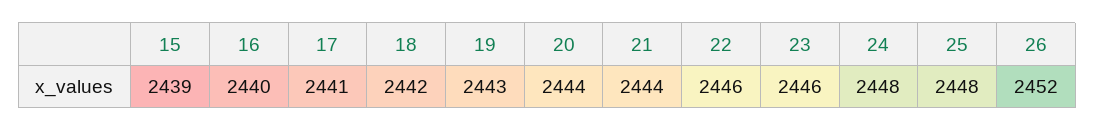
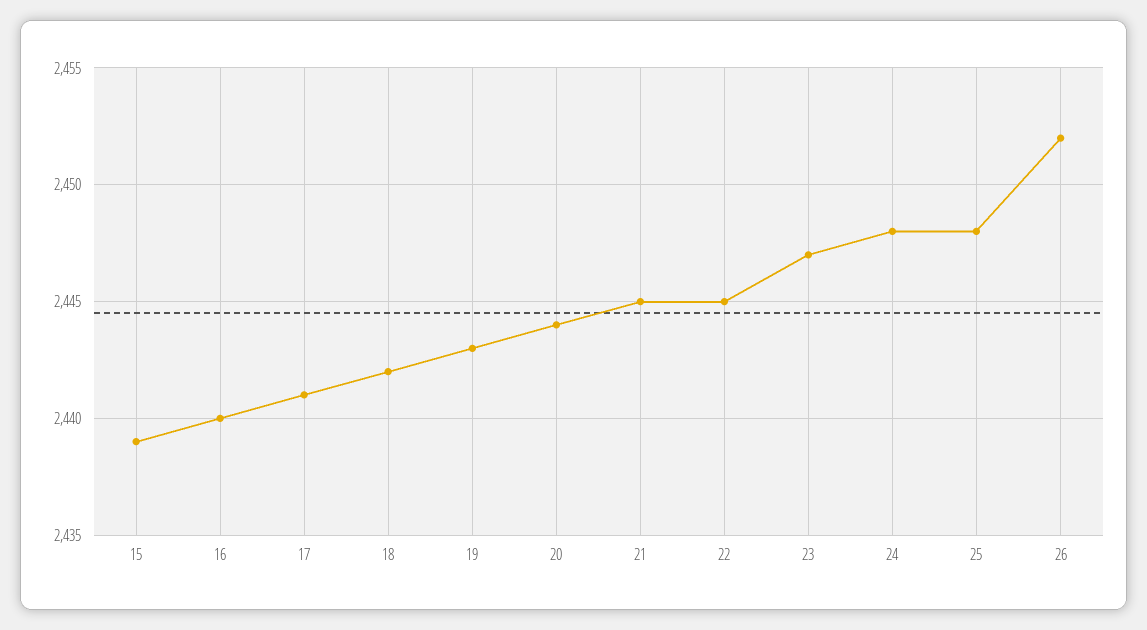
  {
    "15": 2439,
    "16": 2440,
    "17": 2441,
    "18": 2442,
    "19": 2443,
    "20": 2444,
-   "21": 2444,
+   "21": 2445,
-   "22": 2446,
+   "22": 2445,
-   "23": 2446,
+   "23": 2447,
    "24": 2448,
    "25": 2448,
    "26": 2452
  }

